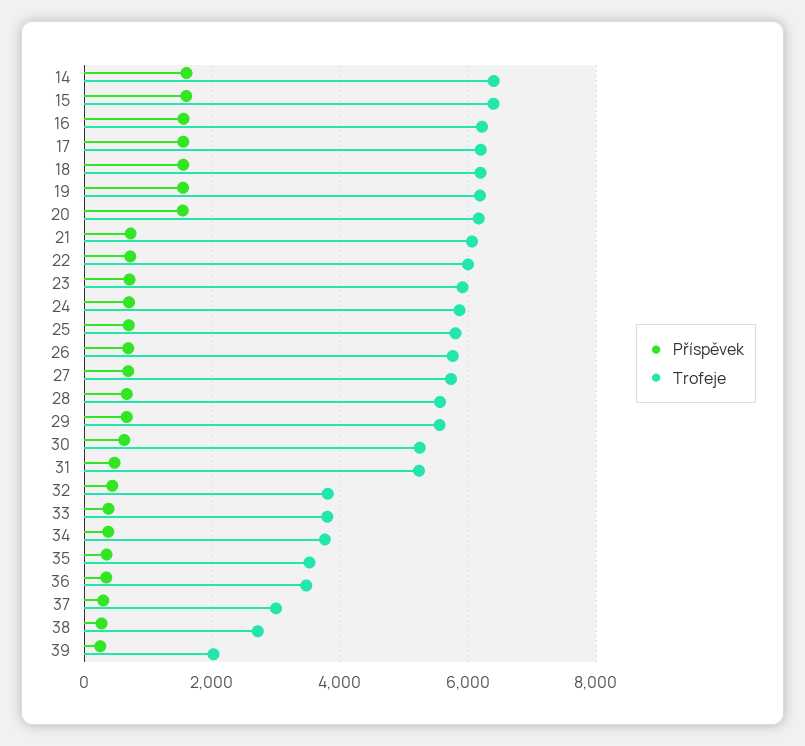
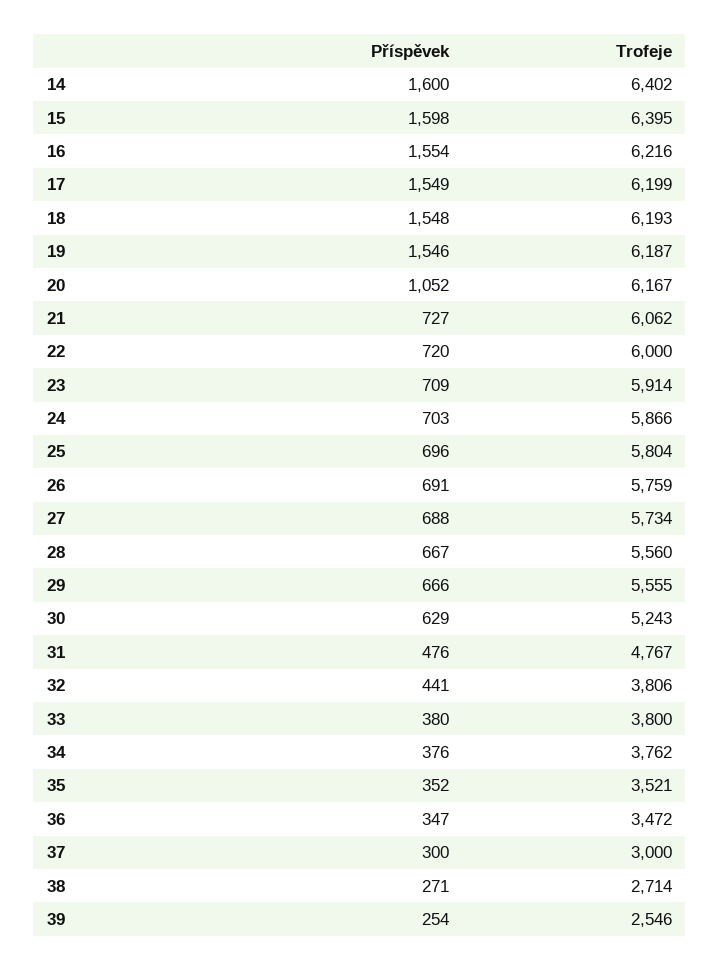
  {
    "Příspěvek": {
      "14": 1600,
      "15": 1598,
      "16": 1554,
      "17": 1549,
      "18": 1548,
      "19": 1546,
-     "20": 1600,
+     "20": 1052,
      "21": 727,
      "22": 720,
      "23": 709,
      "24": 703,
      "25": 696,
      "26": 691,
      "27": 688,
      "28": 667,
      "29": 666,
      "30": 629,
      "31": 476,
      "32": 441,
      "33": 380,
      "34": 376,
      "35": 352,
      "36": 347,
      "37": 300,
      "38": 271,
      "39": 254
    },
    "Trofeje": {
      "14": 6402,
      "15": 6395,
      "16": 6216,
      "17": 6199,
      "18": 6193,
      "19": 6187,
      "20": 6167,
      "21": 6062,
      "22": 6000,
      "23": 5914,
      "24": 5866,
      "25": 5804,
      "26": 5759,
      "27": 5734,
      "28": 5560,
      "29": 5555,
      "30": 5243,
-     "31": 5200,
+     "31": 4767,
      "32": 3806,
      "33": 3800,
      "34": 3762,
      "35": 3521,
      "36": 3472,
      "37": 3000,
      "38": 2714,
-     "39": 2000
+     "39": 2546
    }
  }

